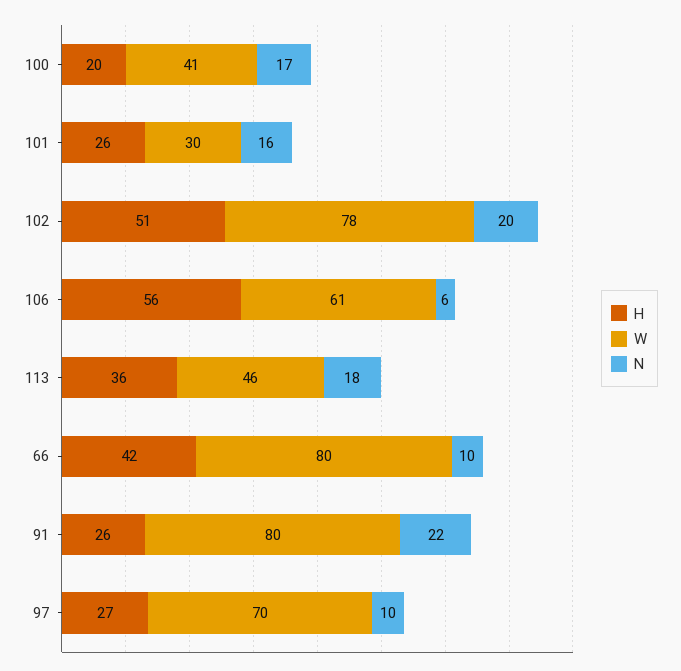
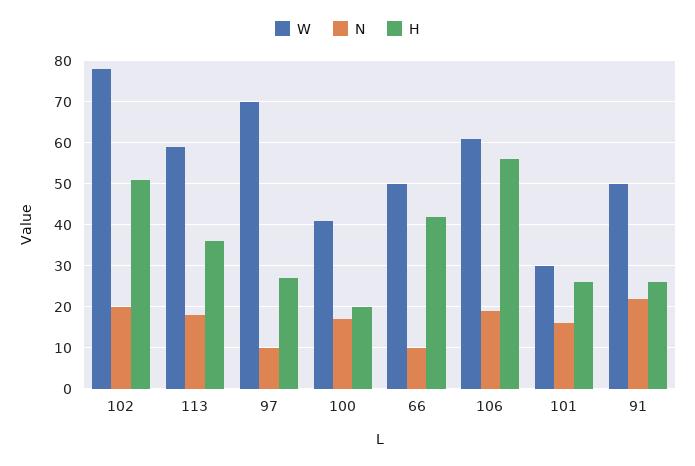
  {
    "H": {
      "100": 20,
      "101": 26,
      "102": 51,
      "106": 56,
      "113": 36,
      "66": 42,
      "91": 26,
      "97": 27
    },
    "W": {
      "100": 41,
      "101": 30,
      "102": 78,
      "106": 61,
-     "113": 46,
+     "113": 60,
-     "66": 80,
+     "66": 50,
-     "91": 80,
+     "91": 50,
      "97": 70
    },
    "N": {
      "100": 17,
      "101": 16,
      "102": 20,
-     "106": 6,
+     "106": 20,
      "113": 18,
      "66": 10,
      "91": 22,
      "97": 10
    }
  }

